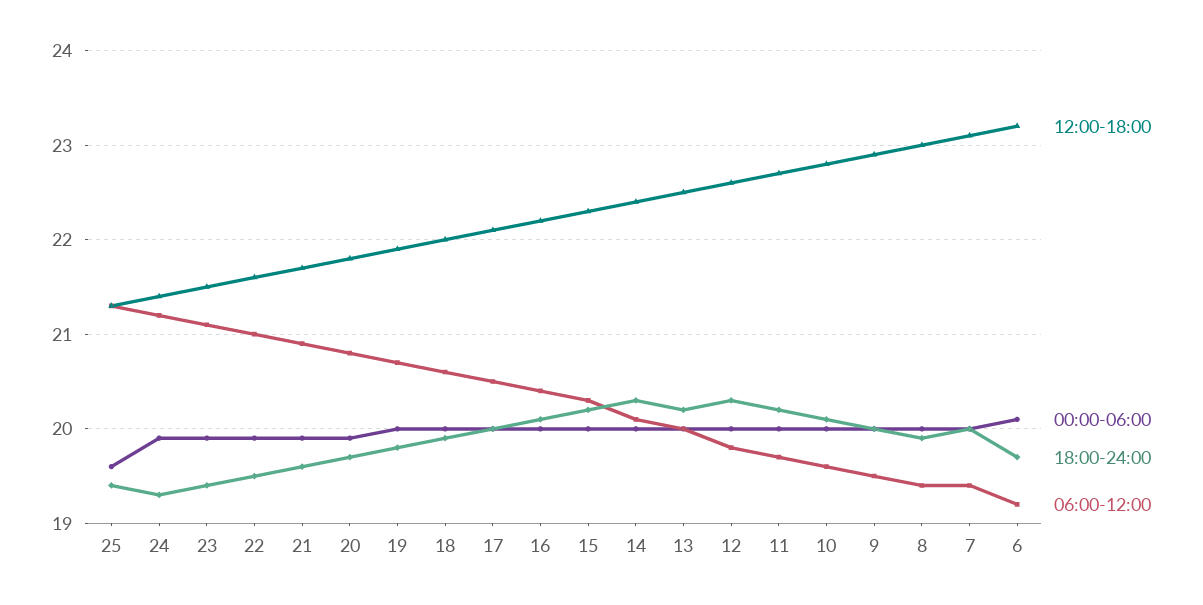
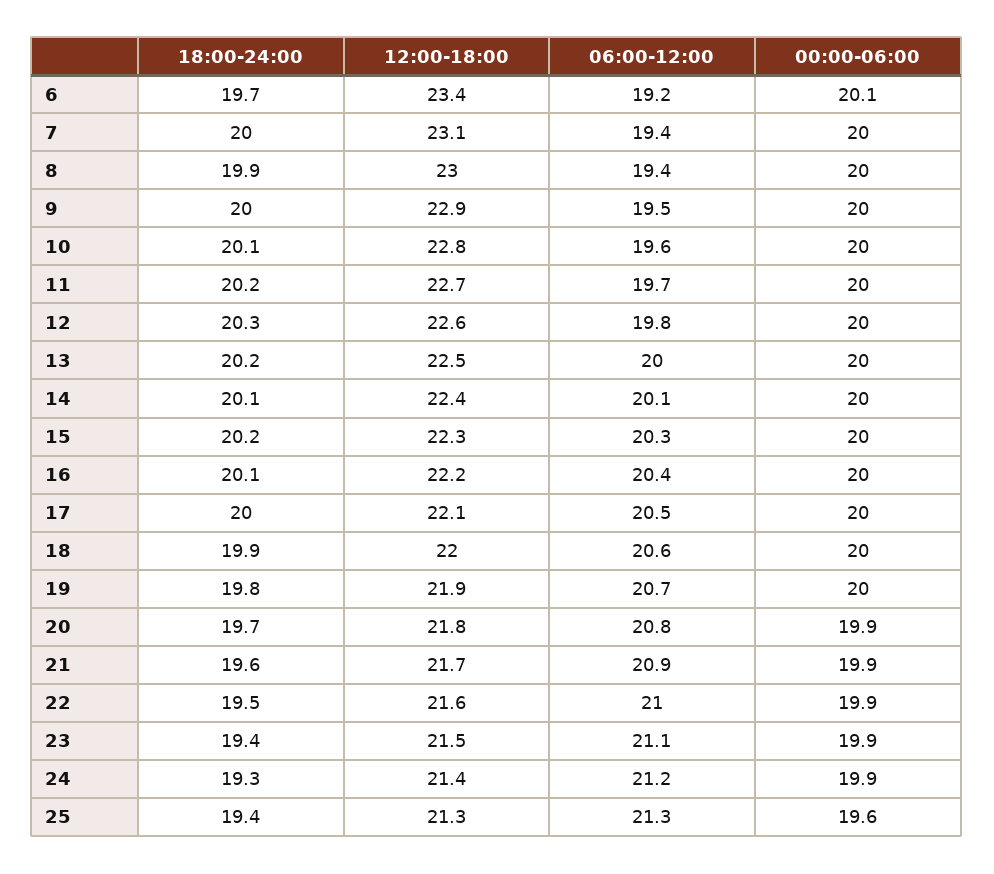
  {
    "12:00-18:00": {
      "25": 21.3,
      "24": 21.4,
      "23": 21.5,
      "22": 21.6,
      "21": 21.7,
      "20": 21.8,
      "19": 21.9,
      "18": 22,
      "17": 22.1,
      "16": 22.2,
      "15": 22.3,
      "14": 22.4,
      "13": 22.5,
      "12": 22.6,
      "11": 22.7,
      "10": 22.8,
      "9": 22.9,
      "8": 23,
      "7": 23.1,
-     "6": 23.2
+     "6": 23.4
    },
    "00:00-06:00": {
      "25": 19.6,
      "24": 19.9,
      "23": 19.9,
      "22": 19.9,
      "21": 19.9,
      "20": 19.9,
      "19": 20,
      "18": 20,
      "17": 20,
      "16": 20,
      "15": 20,
      "14": 20,
      "13": 20,
      "12": 20,
      "11": 20,
      "10": 20,
      "9": 20,
      "8": 20,
      "7": 20,
      "6": 20.1
    },
    "18:00-24:00": {
      "25": 19.4,
      "24": 19.3,
      "23": 19.4,
      "22": 19.5,
      "21": 19.6,
      "20": 19.7,
      "19": 19.8,
      "18": 19.9,
      "17": 20,
      "16": 20.1,
      "15": 20.2,
-     "14": 20.3,
+     "14": 20.1,
      "13": 20.2,
      "12": 20.3,
      "11": 20.2,
      "10": 20.1,
      "9": 20,
      "8": 19.9,
      "7": 20,
      "6": 19.7
    },
    "06:00-12:00": {
      "25": 21.3,
      "24": 21.2,
      "23": 21.1,
      "22": 21,
      "21": 20.9,
      "20": 20.8,
      "19": 20.7,
      "18": 20.6,
      "17": 20.5,
      "16": 20.4,
      "15": 20.3,
      "14": 20.1,
      "13": 20,
      "12": 19.8,
      "11": 19.7,
      "10": 19.6,
      "9": 19.5,
      "8": 19.4,
      "7": 19.4,
      "6": 19.2
    }
  }

